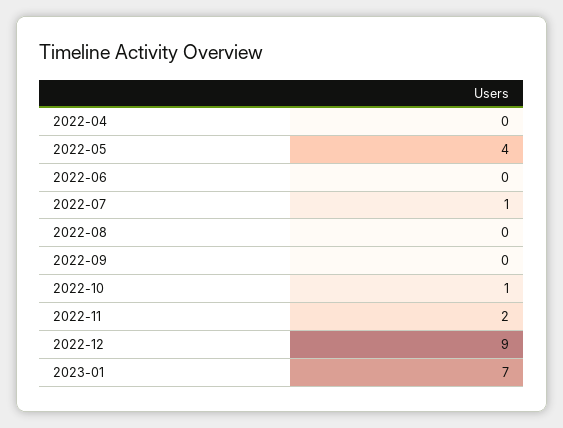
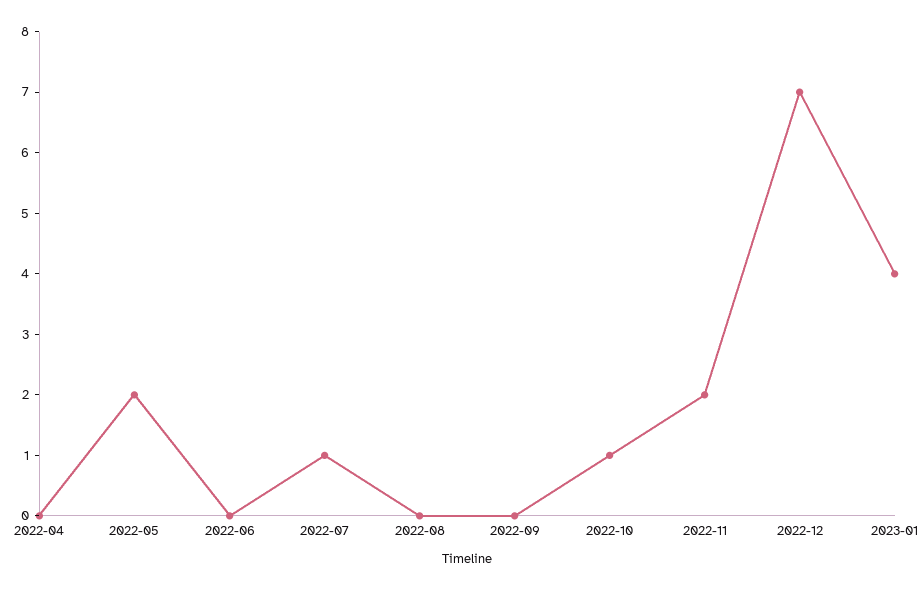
  {
    "2022-04": 0,
-   "2022-05": 4,
+   "2022-05": 2,
    "2022-06": 0,
    "2022-07": 1,
    "2022-08": 0,
    "2022-09": 0,
    "2022-10": 1,
    "2022-11": 2,
-   "2022-12": 9,
+   "2022-12": 7,
-   "2023-01": 7
+   "2023-01": 4
  }

